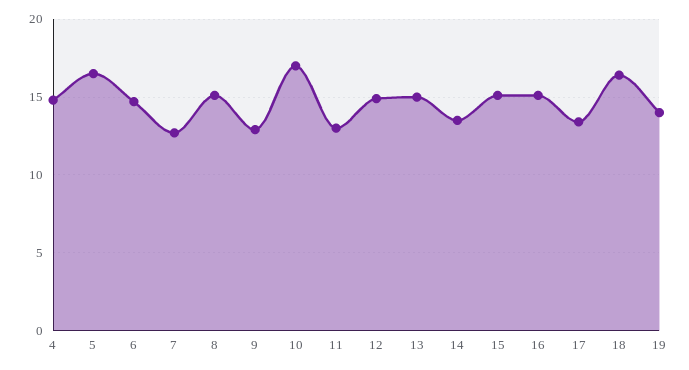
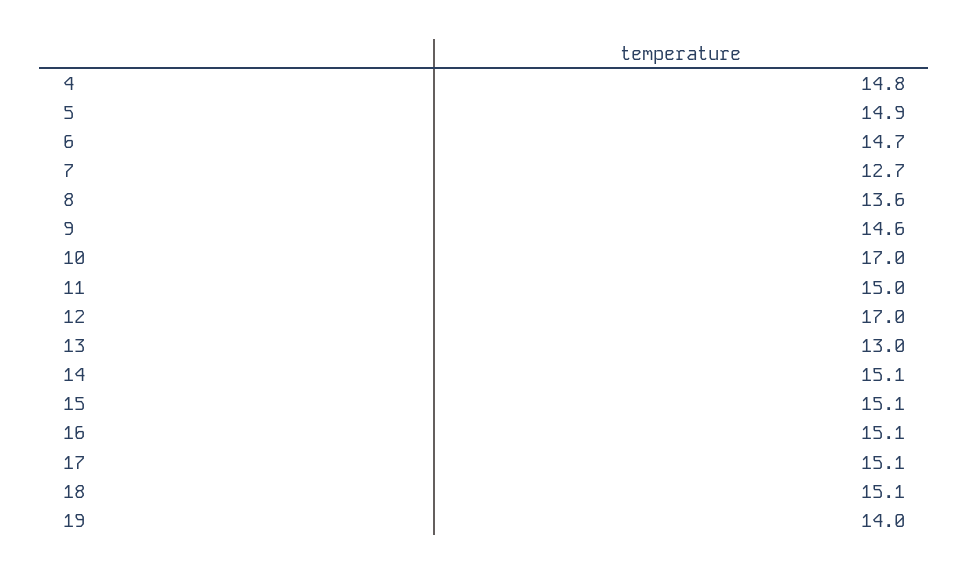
  {
    "4": 14.8,
-   "5": 16.5,
+   "5": 14.9,
    "6": 14.7,
    "7": 12.7,
-   "8": 15,
+   "8": 13.6,
-   "9": 13,
+   "9": 14.6,
    "10": 17,
-   "11": 13,
+   "11": 15,
-   "12": 15,
+   "12": 17,
-   "13": 15,
+   "13": 13,
-   "14": 13.5,
+   "14": 15.1,
    "15": 15.1,
    "16": 15.1,
-   "17": 13.5,
+   "17": 15.1,
-   "18": 16.5,
+   "18": 15.1,
    "19": 14
  }

